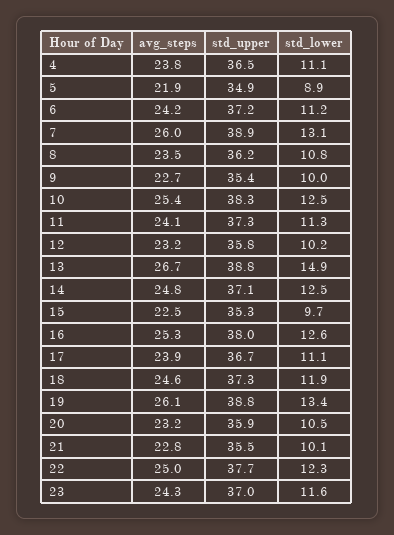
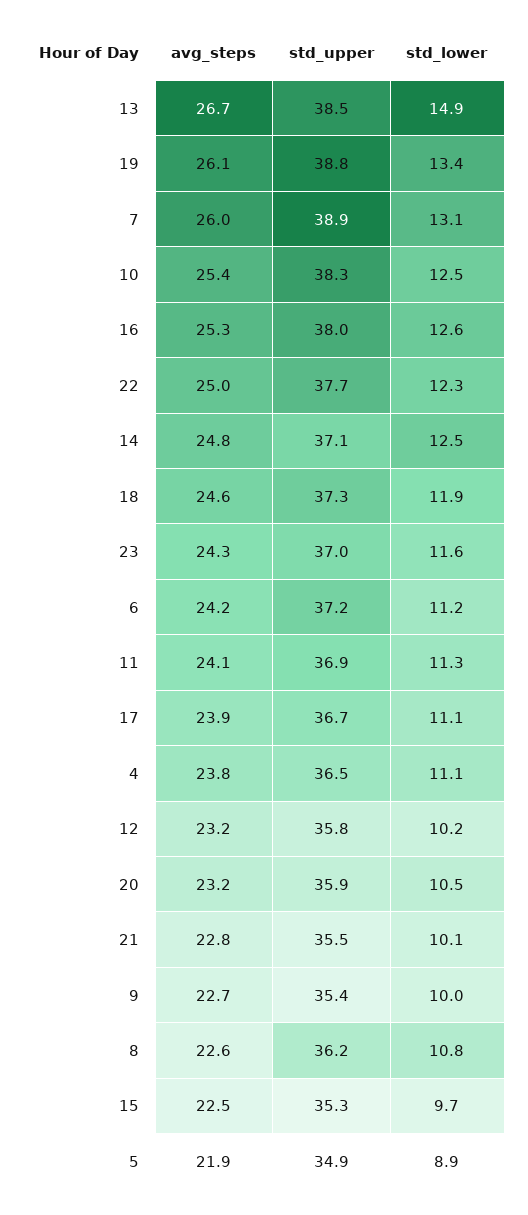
  {
    "avg_steps": {
      "4": 23.8,
      "5": 21.9,
      "6": 24.2,
      "7": 26,
-     "8": 23.5,
+     "8": 22.6,
      "9": 22.7,
      "10": 25.4,
      "11": 24.1,
      "12": 23.2,
      "13": 26.7,
      "14": 24.8,
      "15": 22.5,
      "16": 25.3,
      "17": 23.9,
      "18": 24.6,
      "19": 26.1,
      "20": 23.2,
      "21": 22.8,
      "22": 25,
      "23": 24.3
    },
    "std_upper": {
      "4": 36.5,
      "5": 34.9,
      "6": 37.2,
      "7": 38.9,
      "8": 36.2,
      "9": 35.4,
      "10": 38.3,
-     "11": 37.3,
+     "11": 36.9,
      "12": 35.8,
-     "13": 38.8,
+     "13": 38.5,
      "14": 37.1,
      "15": 35.3,
      "16": 38,
      "17": 36.7,
      "18": 37.3,
      "19": 38.8,
      "20": 35.9,
      "21": 35.5,
      "22": 37.7,
      "23": 37
    },
    "std_lower": {
      "4": 11.1,
      "5": 8.9,
      "6": 11.2,
      "7": 13.1,
      "8": 10.8,
      "9": 10,
      "10": 12.5,
      "11": 11.3,
      "12": 10.2,
      "13": 14.9,
      "14": 12.5,
      "15": 9.7,
      "16": 12.6,
      "17": 11.1,
      "18": 11.9,
      "19": 13.4,
      "20": 10.5,
      "21": 10.1,
      "22": 12.3,
      "23": 11.6
    }
  }

